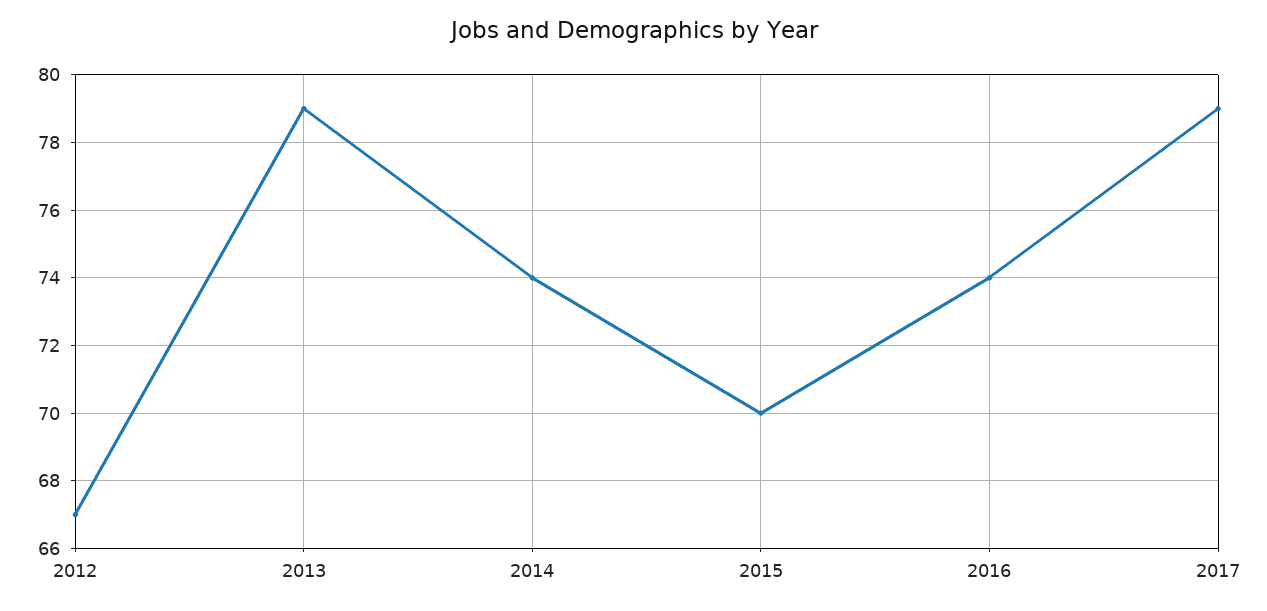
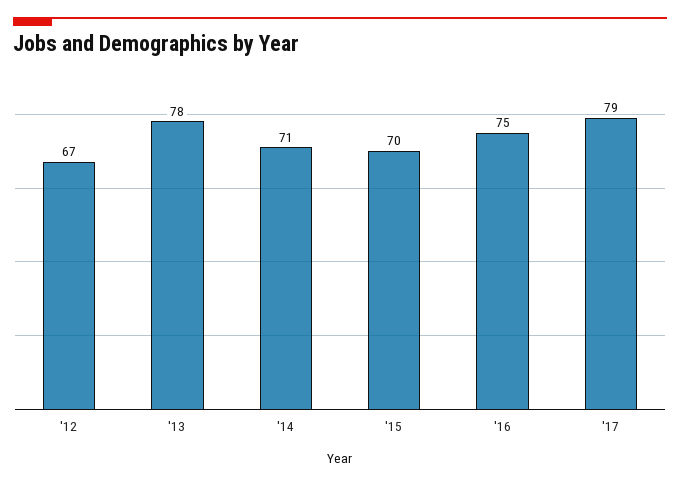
  {
    "2012": 67,
-   "2013": 79,
+   "2013": 78,
-   "2014": 74,
+   "2014": 71,
    "2015": 70,
-   "2016": 74,
+   "2016": 75,
    "2017": 79
  }

